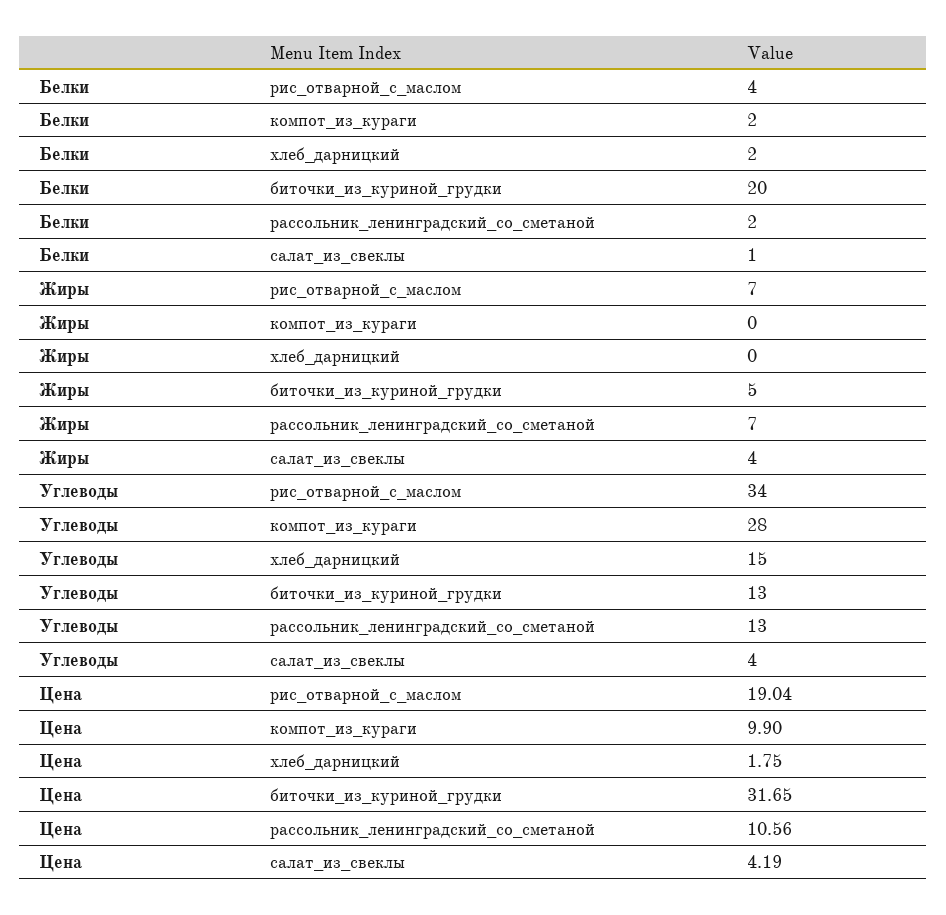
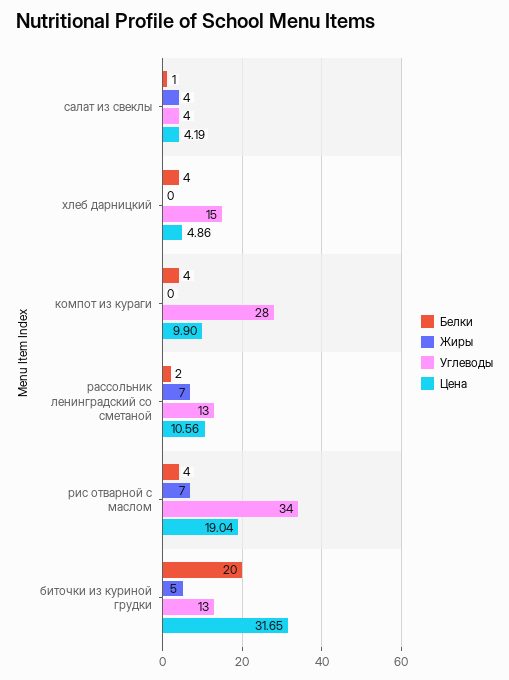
  {
    "Белки": {
      "рис_отварной_с_маслом": 4,
-     "компот_из_кураги": 2,
+     "компот_из_кураги": 4,
-     "хлеб_дарницкий": 2,
+     "хлеб_дарницкий": 4,
      "биточки_из_куриной_грудки": 20,
      "рассольник_ленинградский_со_сметаной": 2,
      "салат_из_свеклы": 1
    },
    "Жиры": {
      "рис_отварной_с_маслом": 7,
      "компот_из_кураги": 0,
      "хлеб_дарницкий": 0,
      "биточки_из_куриной_грудки": 5,
      "рассольник_ленинградский_со_сметаной": 7,
      "салат_из_свеклы": 4
    },
    "Углеводы": {
      "рис_отварной_с_маслом": 34,
      "компот_из_кураги": 28,
      "хлеб_дарницкий": 15,
      "биточки_из_куриной_грудки": 13,
      "рассольник_ленинградский_со_сметаной": 13,
      "салат_из_свеклы": 4
    },
    "Цена": {
      "рис_отварной_с_маслом": 19.04,
      "компот_из_кураги": 9.9,
-     "хлеб_дарницкий": 1.75,
+     "хлеб_дарницкий": 4.86,
      "биточки_из_куриной_грудки": 31.65,
      "рассольник_ленинградский_со_сметаной": 10.56,
      "салат_из_свеклы": 4.19
    }
  }

